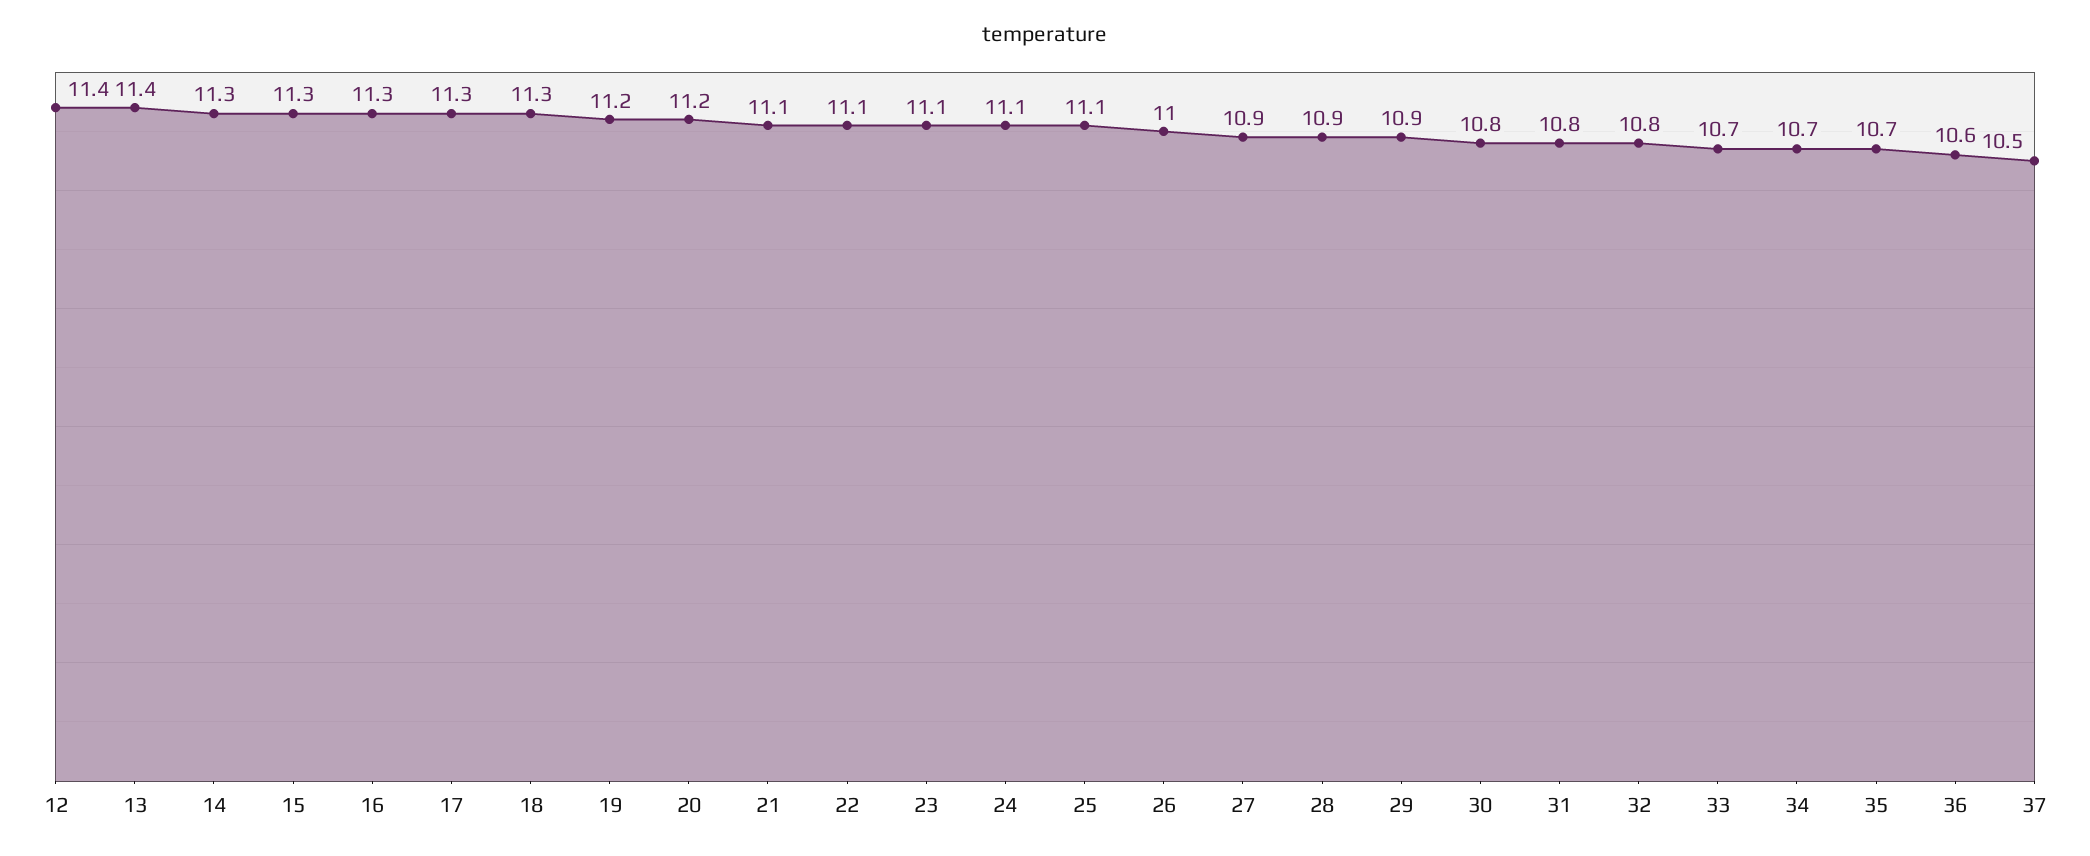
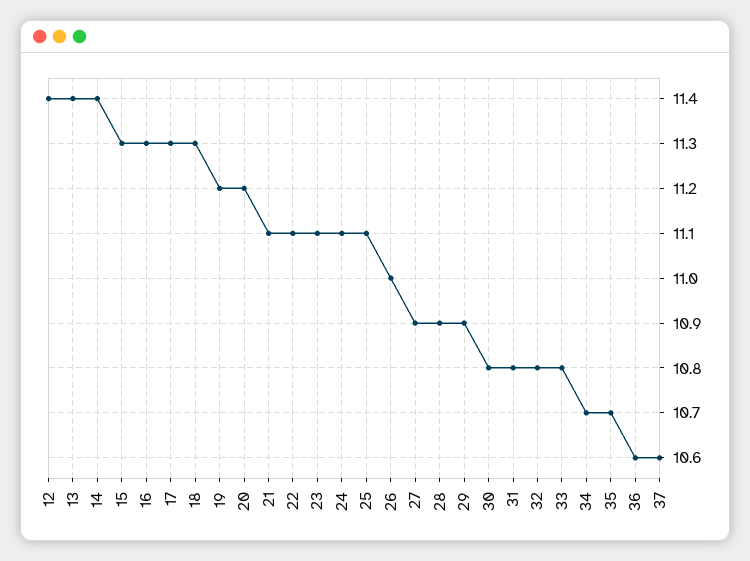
  {
    "12": 11.4,
    "13": 11.4,
-   "14": 11.3,
+   "14": 11.4,
    "15": 11.3,
    "16": 11.3,
    "17": 11.3,
    "18": 11.3,
    "19": 11.2,
    "20": 11.2,
    "21": 11.1,
    "22": 11.1,
    "23": 11.1,
    "24": 11.1,
    "25": 11.1,
    "26": 11,
    "27": 10.9,
    "28": 10.9,
    "29": 10.9,
    "30": 10.8,
    "31": 10.8,
    "32": 10.8,
-   "33": 10.7,
+   "33": 10.8,
    "34": 10.7,
    "35": 10.7,
    "36": 10.6,
-   "37": 10.5
+   "37": 10.6
  }

